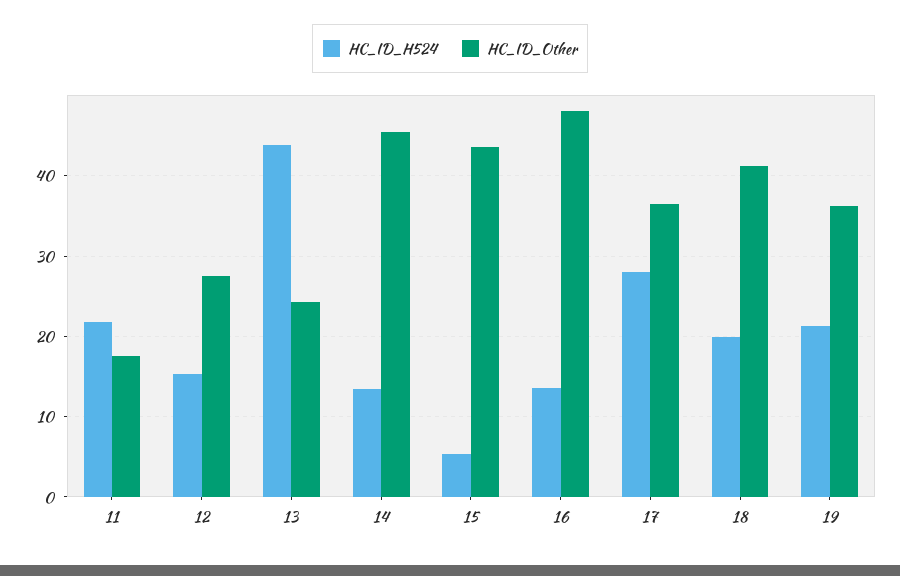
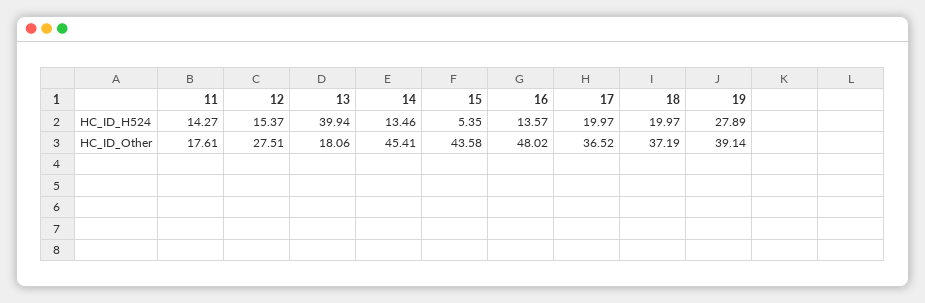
  {
    "HC_ID_H524": {
-     "11": 22,
+     "11": 14.27,
      "12": 15.37,
-     "13": 44,
+     "13": 39.94,
      "14": 13.46,
      "15": 5.35,
      "16": 13.57,
-     "17": 28,
+     "17": 19.97,
      "18": 19.97,
-     "19": 21
+     "19": 27.89
    },
    "HC_ID_Other": {
      "11": 17.61,
      "12": 27.51,
-     "13": 24,
+     "13": 18.06,
      "14": 45.41,
      "15": 43.58,
      "16": 48.02,
      "17": 36.52,
-     "18": 41,
+     "18": 37.19,
-     "19": 36
+     "19": 39.14
    }
  }

